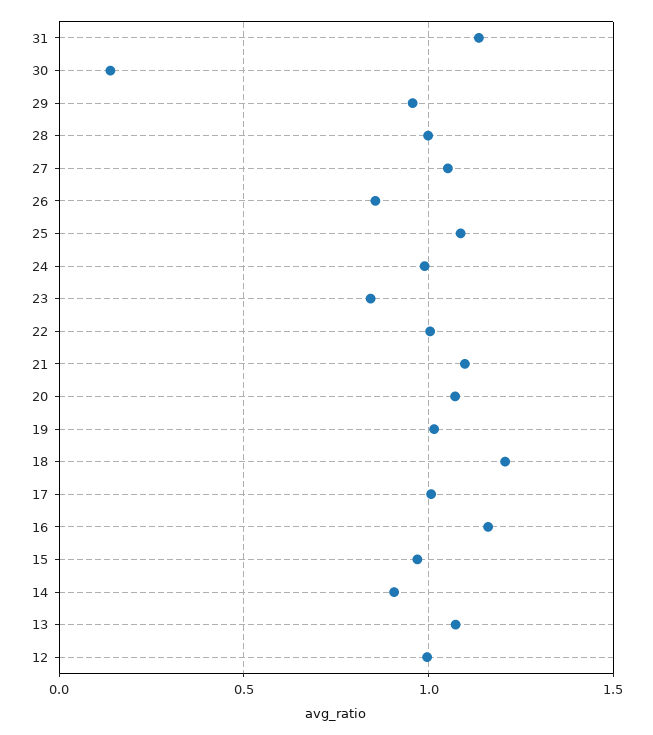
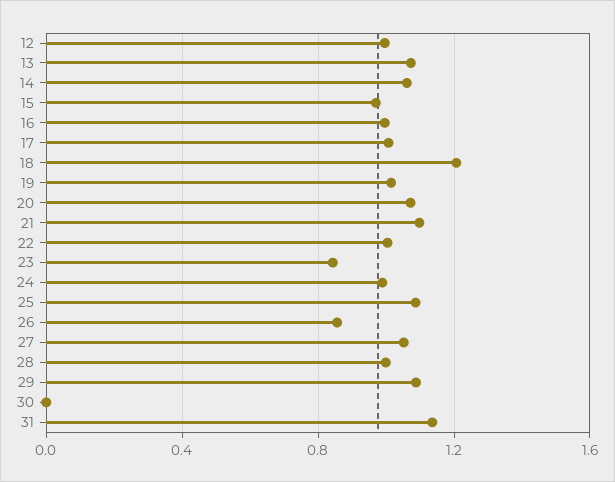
  {
    "31": 1.15,
-   "30": 0.15,
+   "30": 0,
-   "29": 0.95,
+   "29": 1.1,
    "28": 1,
    "27": 1.05,
    "26": 0.85,
    "25": 1.1,
    "24": 1,
    "23": 0.85,
    "22": 1,
    "21": 1.1,
    "20": 1.05,
    "19": 1,
    "18": 1.2,
    "17": 1,
-   "16": 1.15,
+   "16": 1,
    "15": 0.95,
-   "14": 0.9,
+   "14": 1.05,
    "13": 1.05,
    "12": 1
  }

